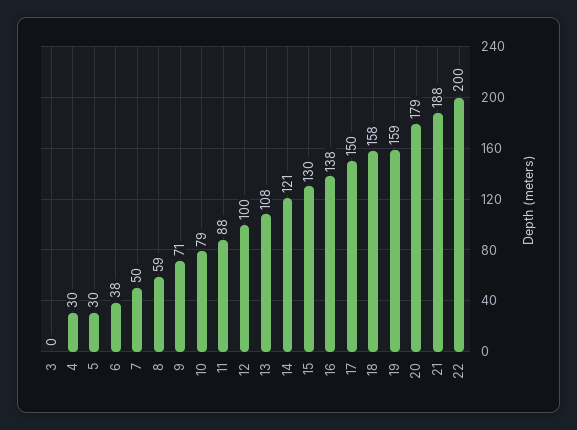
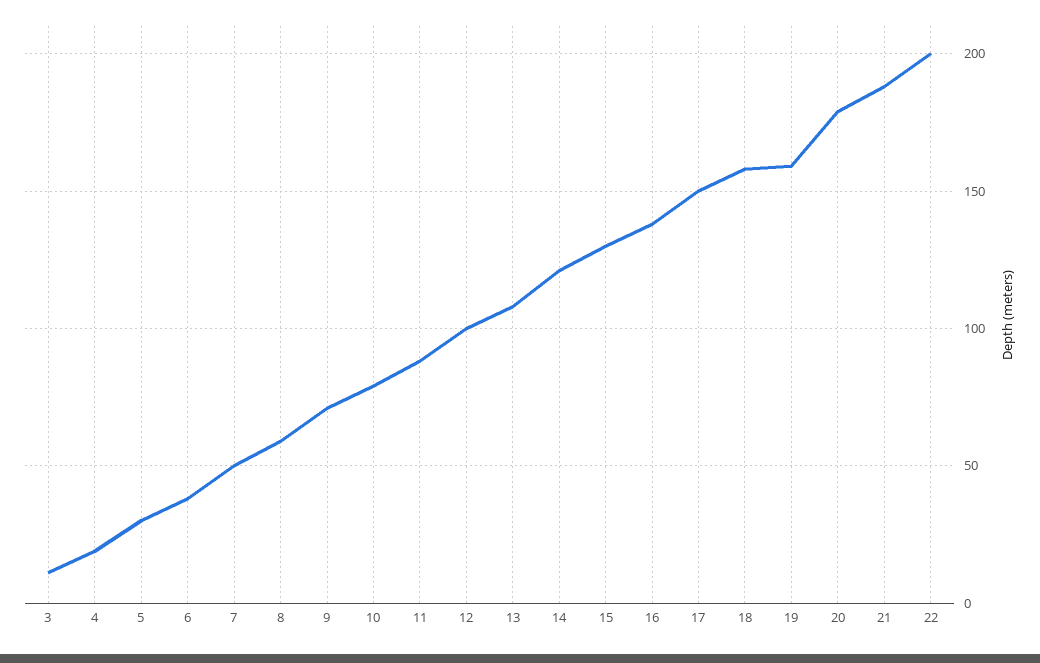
  {
-   "3": 0,
+   "3": 10,
-   "4": 30,
+   "4": 20,
    "5": 30,
    "6": 38,
    "7": 50,
    "8": 59,
    "9": 71,
    "10": 79,
    "11": 88,
    "12": 100,
    "13": 108,
    "14": 121,
    "15": 130,
    "16": 138,
    "17": 150,
    "18": 158,
    "19": 159,
    "20": 179,
    "21": 188,
    "22": 200
  }

